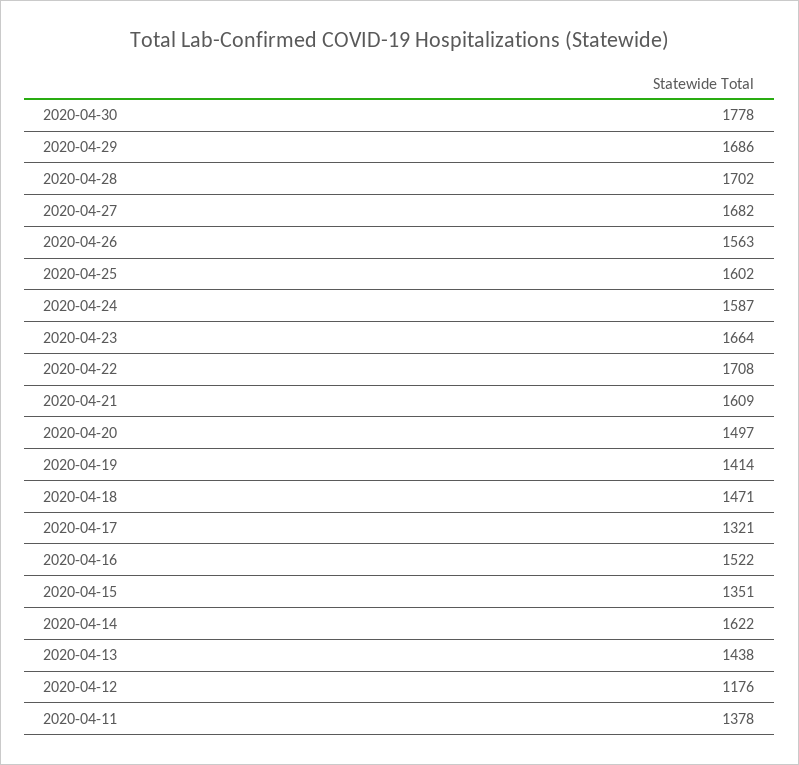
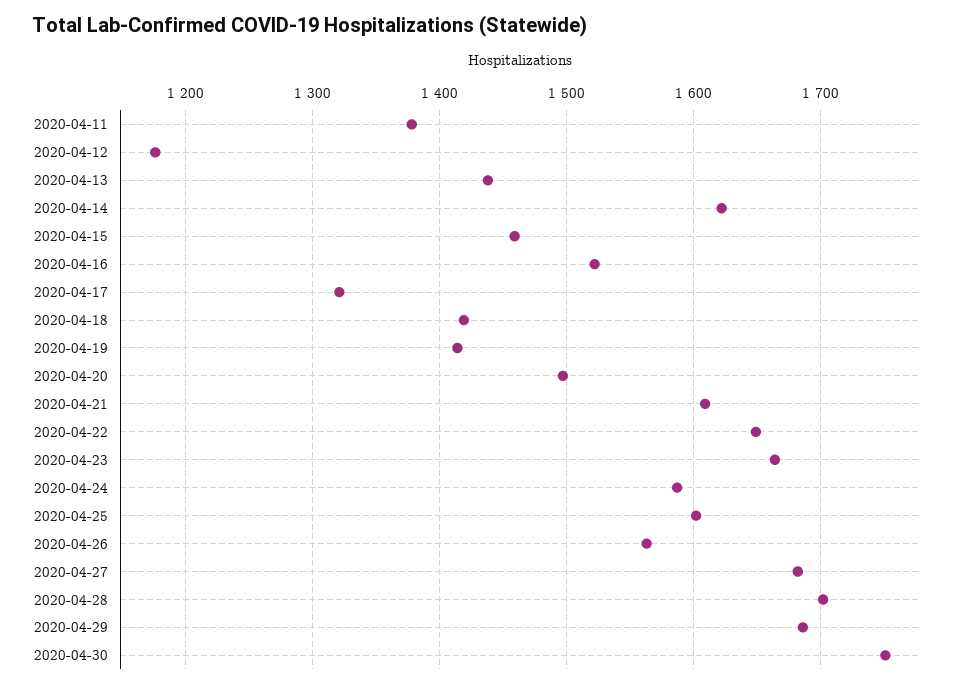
  {
-   "2020-04-30": 1778,
+   "2020-04-30": 1750,
    "2020-04-29": 1686,
    "2020-04-28": 1702,
    "2020-04-27": 1682,
    "2020-04-26": 1563,
    "2020-04-25": 1602,
    "2020-04-24": 1587,
    "2020-04-23": 1664,
-   "2020-04-22": 1708,
+   "2020-04-22": 1650,
    "2020-04-21": 1609,
    "2020-04-20": 1497,
    "2020-04-19": 1414,
-   "2020-04-18": 1471,
+   "2020-04-18": 1420,
    "2020-04-17": 1321,
    "2020-04-16": 1522,
-   "2020-04-15": 1351,
+   "2020-04-15": 1460,
    "2020-04-14": 1622,
    "2020-04-13": 1438,
    "2020-04-12": 1176,
    "2020-04-11": 1378
  }

